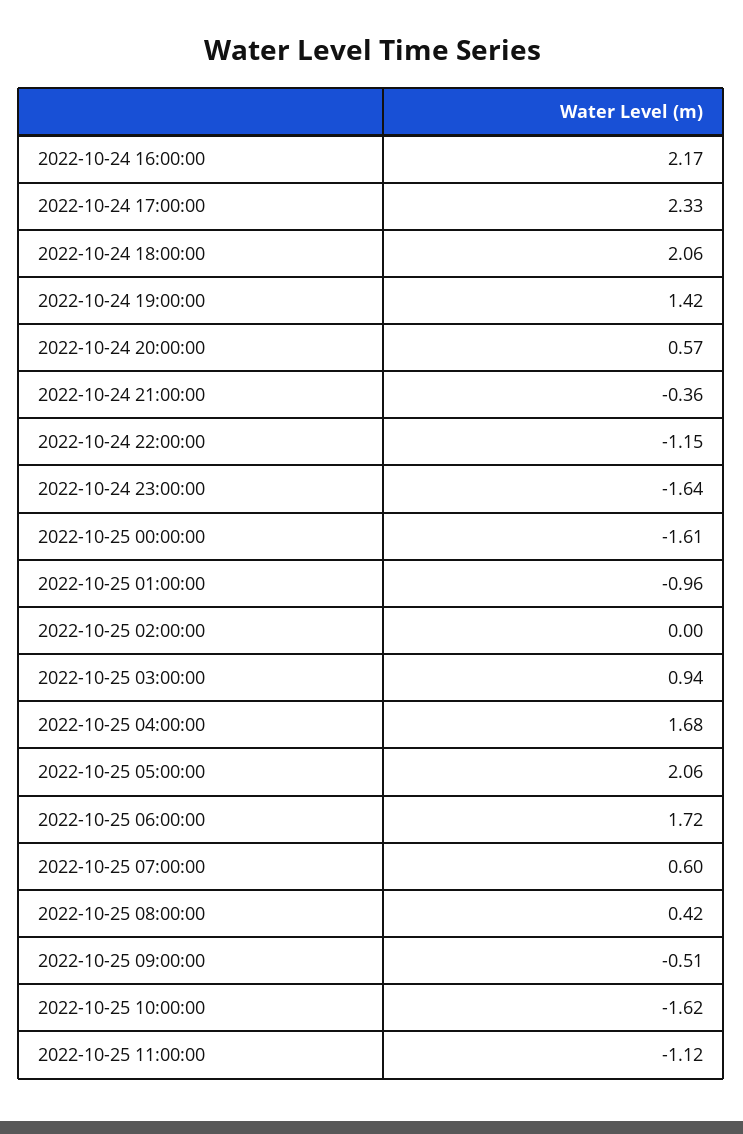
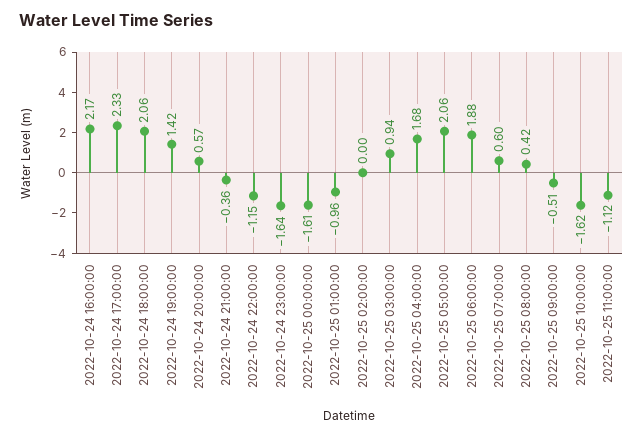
  {
    "2022-10-24 16:00:00": 2.17,
    "2022-10-24 17:00:00": 2.33,
    "2022-10-24 18:00:00": 2.06,
    "2022-10-24 19:00:00": 1.42,
    "2022-10-24 20:00:00": 0.57,
    "2022-10-24 21:00:00": -0.36,
    "2022-10-24 22:00:00": -1.15,
    "2022-10-24 23:00:00": -1.64,
    "2022-10-25 00:00:00": -1.61,
    "2022-10-25 01:00:00": -0.96,
    "2022-10-25 02:00:00": 0,
    "2022-10-25 03:00:00": 0.94,
    "2022-10-25 04:00:00": 1.68,
    "2022-10-25 05:00:00": 2.06,
-   "2022-10-25 06:00:00": 1.72,
+   "2022-10-25 06:00:00": 1.88,
    "2022-10-25 07:00:00": 0.6,
    "2022-10-25 08:00:00": 0.42,
    "2022-10-25 09:00:00": -0.51,
    "2022-10-25 10:00:00": -1.62,
    "2022-10-25 11:00:00": -1.12
  }

